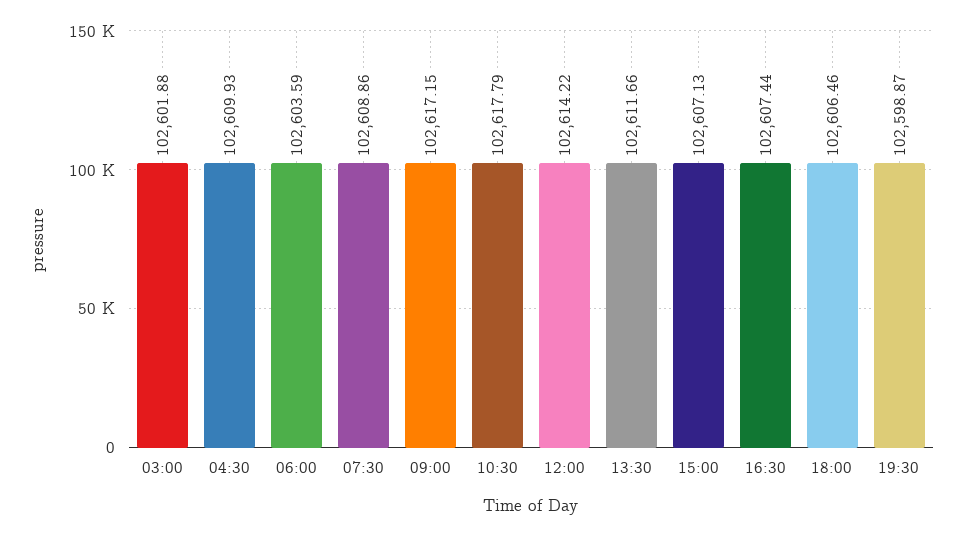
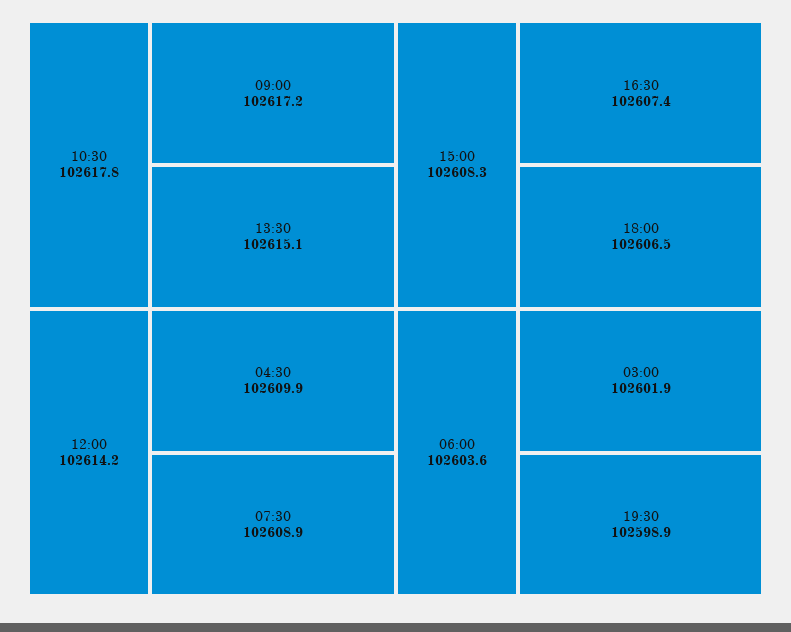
  {
    "03:00": 102601.88,
    "04:30": 102609.93,
    "06:00": 102603.59,
    "07:30": 102608.86,
    "09:00": 102617.15,
    "10:30": 102617.79,
    "12:00": 102614.22,
-   "13:30": 102611.66,
+   "13:30": 102615.1,
-   "15:00": 102607.13,
+   "15:00": 102608.3,
    "16:30": 102607.44,
    "18:00": 102606.46,
    "19:30": 102598.87
  }

